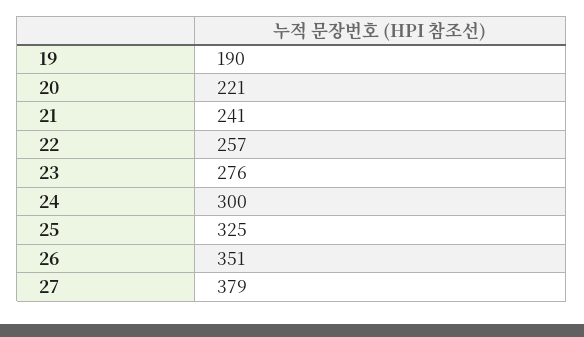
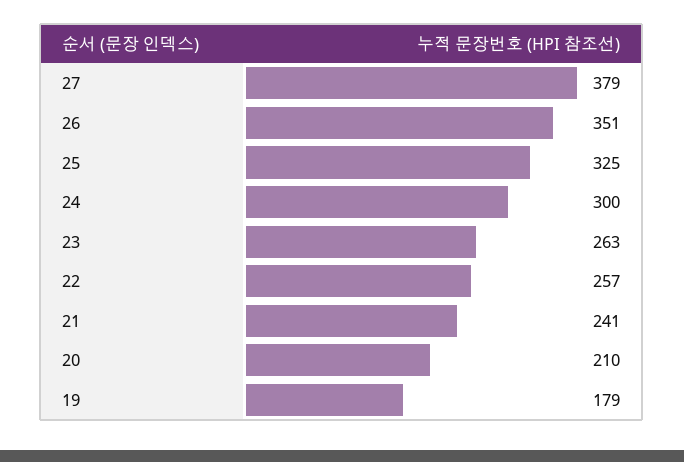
  {
-   "19": 190,
+   "19": 179,
-   "20": 221,
+   "20": 210,
    "21": 241,
    "22": 257,
-   "23": 276,
+   "23": 263,
    "24": 300,
    "25": 325,
    "26": 351,
    "27": 379
  }

